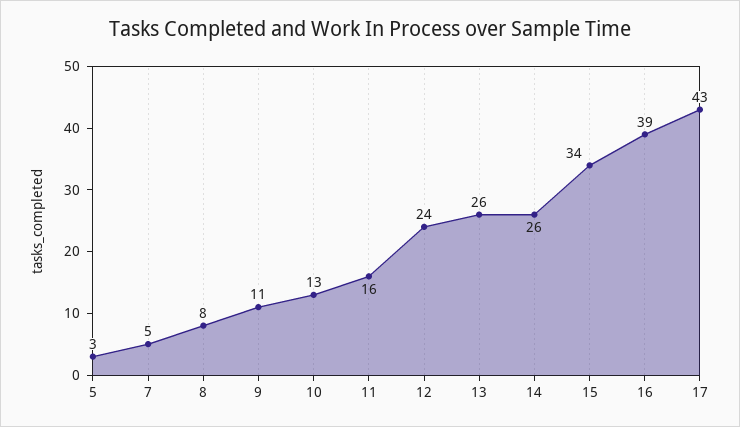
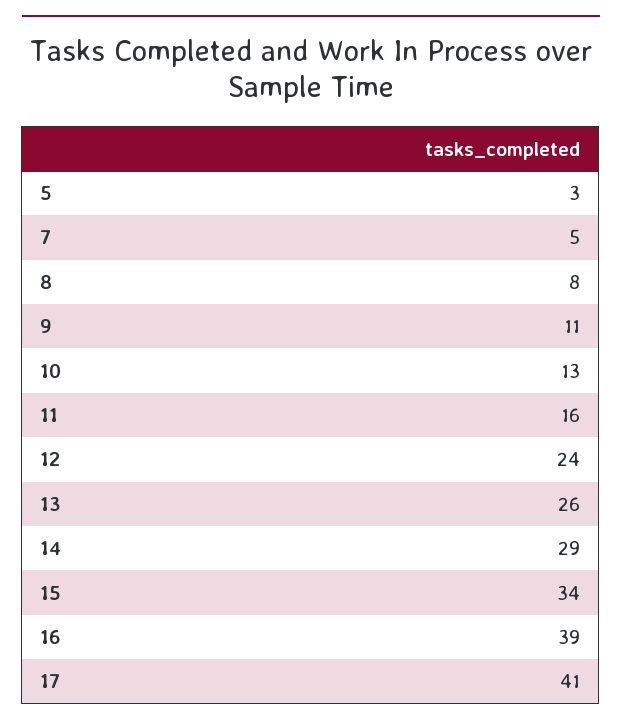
  {
    "5": 3,
    "7": 5,
    "8": 8,
    "9": 11,
    "10": 13,
    "11": 16,
    "12": 24,
    "13": 26,
-   "14": 26,
+   "14": 29,
    "15": 34,
    "16": 39,
-   "17": 43
+   "17": 41
  }

